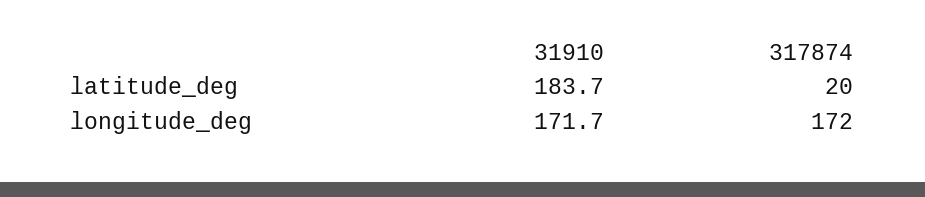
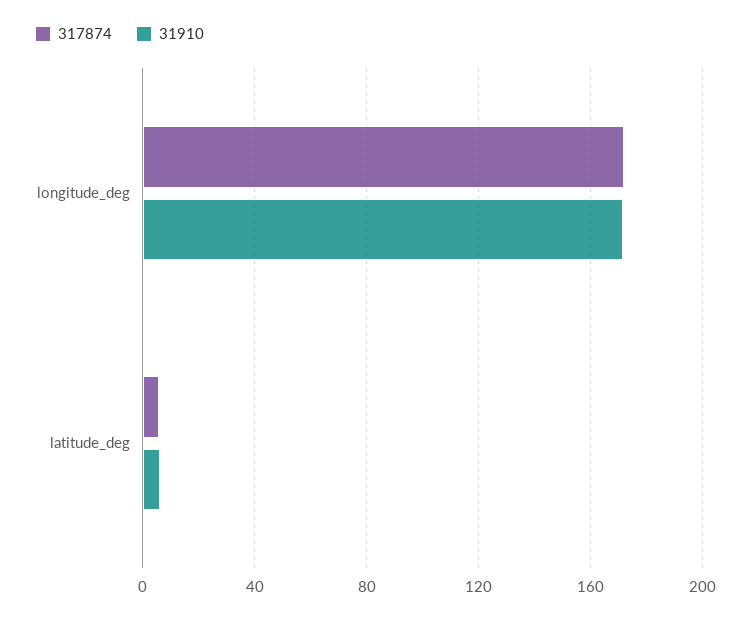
  {
    "31910": {
-     "latitude_deg": 183.7,
+     "latitude_deg": 5,
      "longitude_deg": 171.7
    },
    "317874": {
-     "latitude_deg": 20,
+     "latitude_deg": 5,
      "longitude_deg": 172
    }
  }

